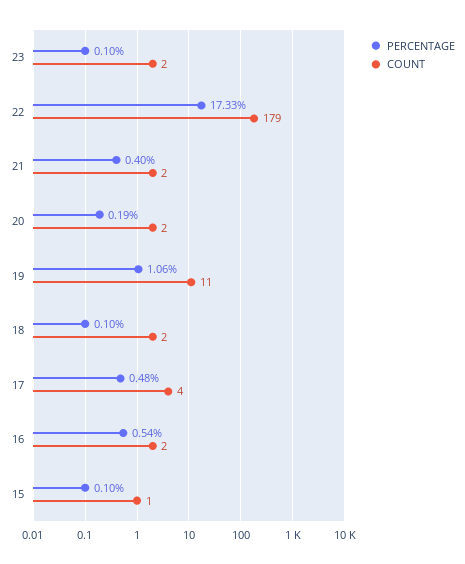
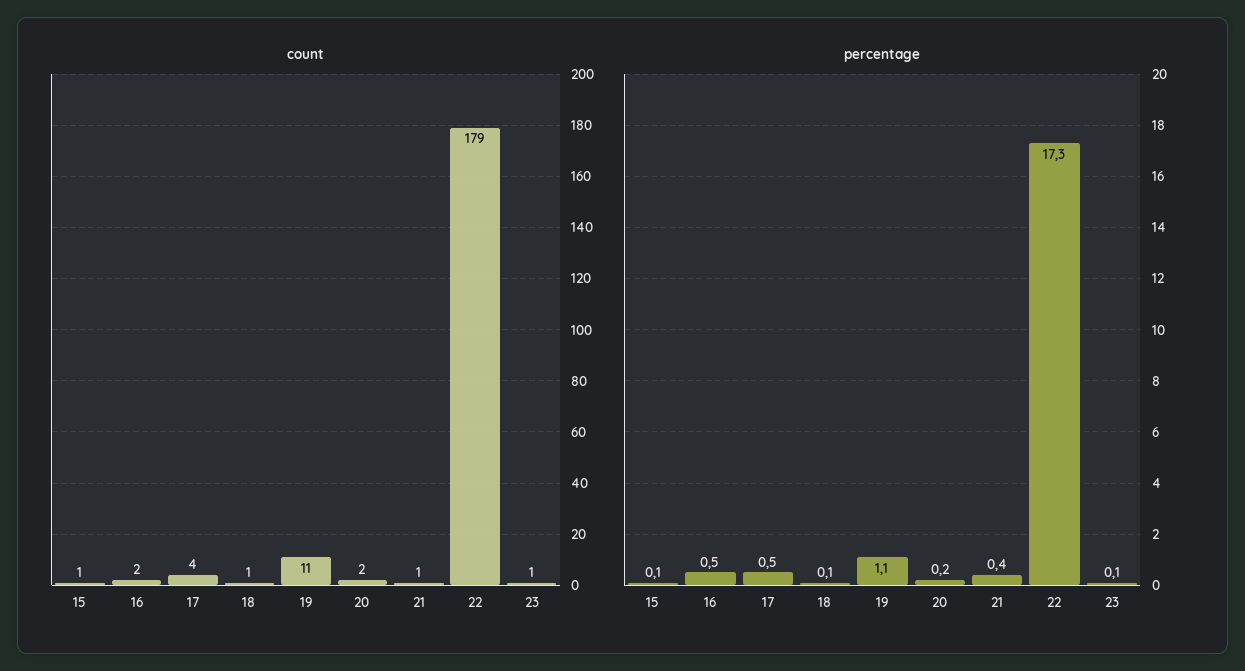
  {
    "PERCENTAGE": {
      "23": 0.1,
      "22": 17.33,
      "21": 0.4,
      "20": 0.19,
      "19": 1.06,
      "18": 0.1,
      "17": 0.48,
      "16": 0.54,
      "15": 0.1
    },
    "COUNT": {
-     "23": 2,
+     "23": 1,
      "22": 179,
-     "21": 2,
+     "21": 1,
      "20": 2,
      "19": 11,
-     "18": 2,
+     "18": 1,
      "17": 4,
      "16": 2,
      "15": 1
    }
  }

